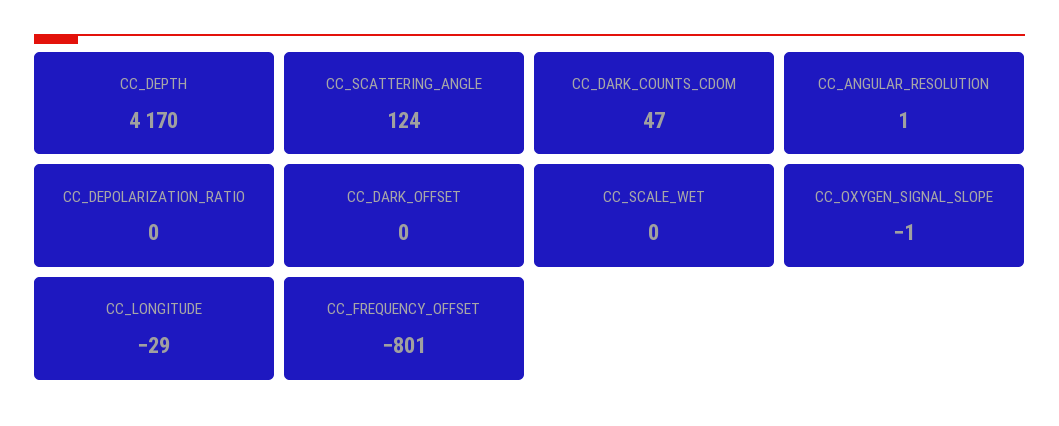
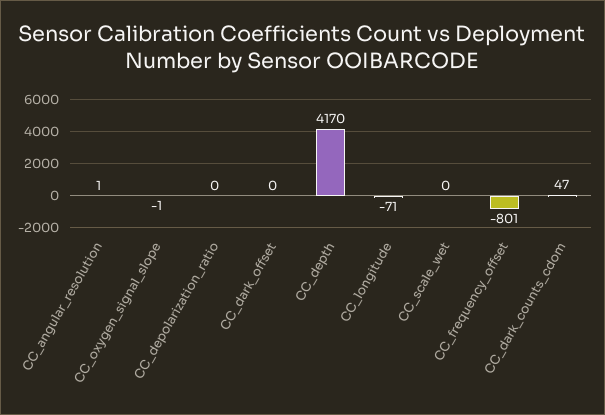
  {
    "CC_DEPTH": 4170,
-   "CC_SCATTERING_ANGLE": 124,
    "CC_DARK_COUNTS_CDOM": 47,
    "CC_ANGULAR_RESOLUTION": 1,
    "CC_DEPOLARIZATION_RATIO": 0,
    "CC_DARK_OFFSET": 0,
    "CC_SCALE_WET": 0,
    "CC_OXYGEN_SIGNAL_SLOPE": -1,
-   "CC_LONGITUDE": -29,
+   "CC_LONGITUDE": -71,
    "CC_FREQUENCY_OFFSET": -801
  }

